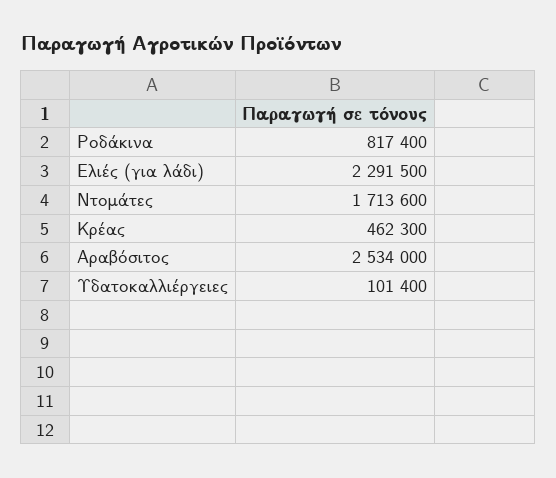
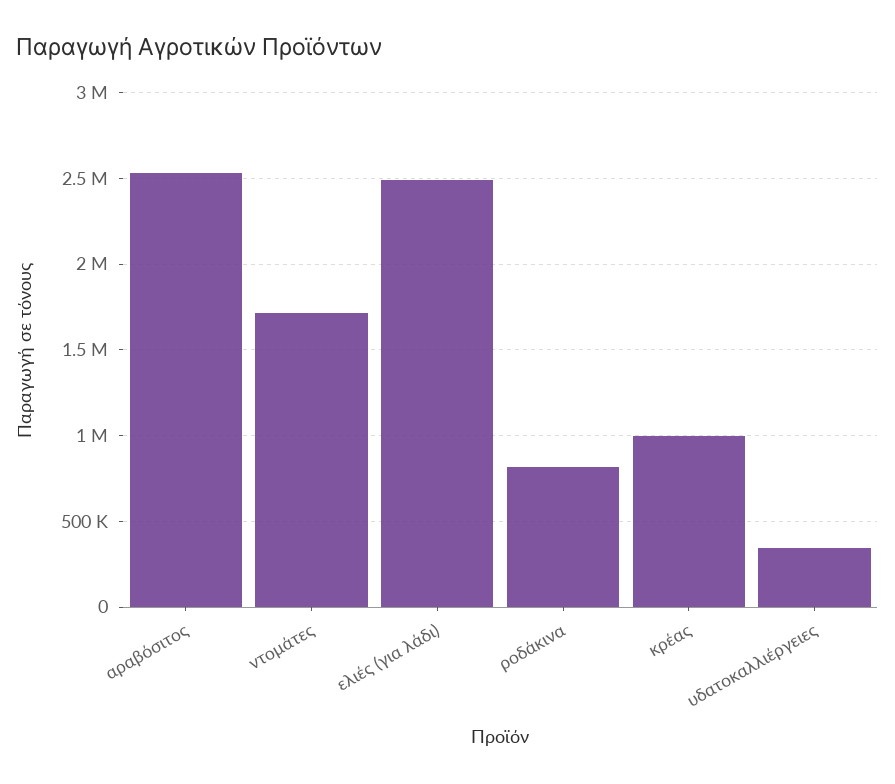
  {
    "Ροδάκινα": 817400,
-   "Ελιές (για λάδι)": 2291500,
+   "Ελιές (για λάδι)": 2500000,
    "Ντομάτες": 1713600,
-   "Κρέας": 462300,
+   "Κρέας": 1000000,
    "Αραβόσιτος": 2534000,
-   "Υδατοκαλλιέργειες": 101400
+   "Υδατοκαλλιέργειες": 350000
  }

